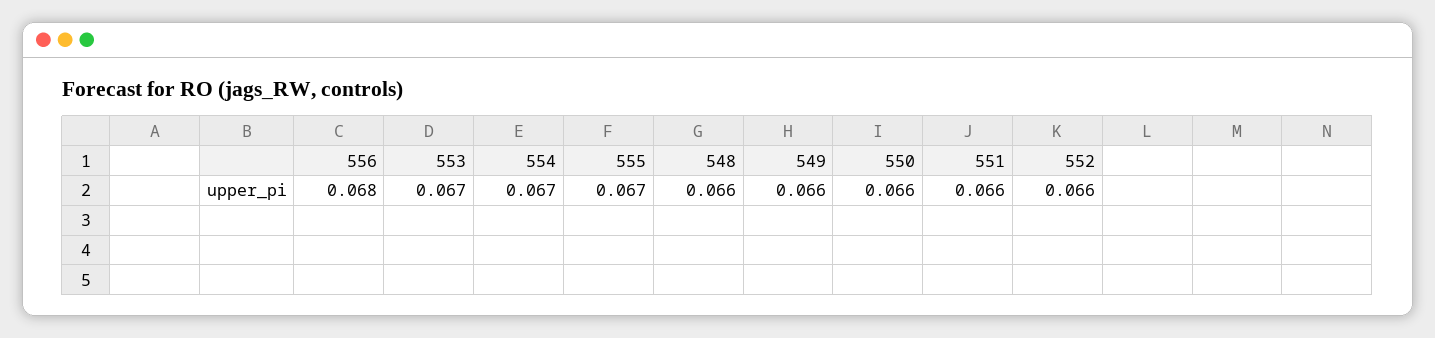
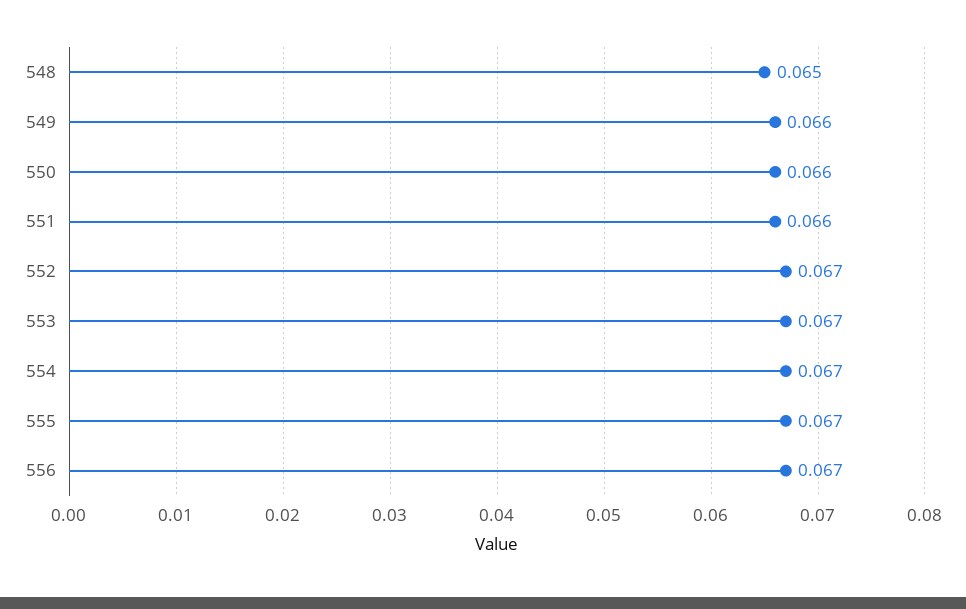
  {
-   "556": 0.068,
+   "556": 0.067,
    "553": 0.067,
    "554": 0.067,
    "555": 0.067,
-   "548": 0.066,
+   "548": 0.065,
    "549": 0.066,
    "550": 0.066,
    "551": 0.066,
-   "552": 0.066
+   "552": 0.067
  }

